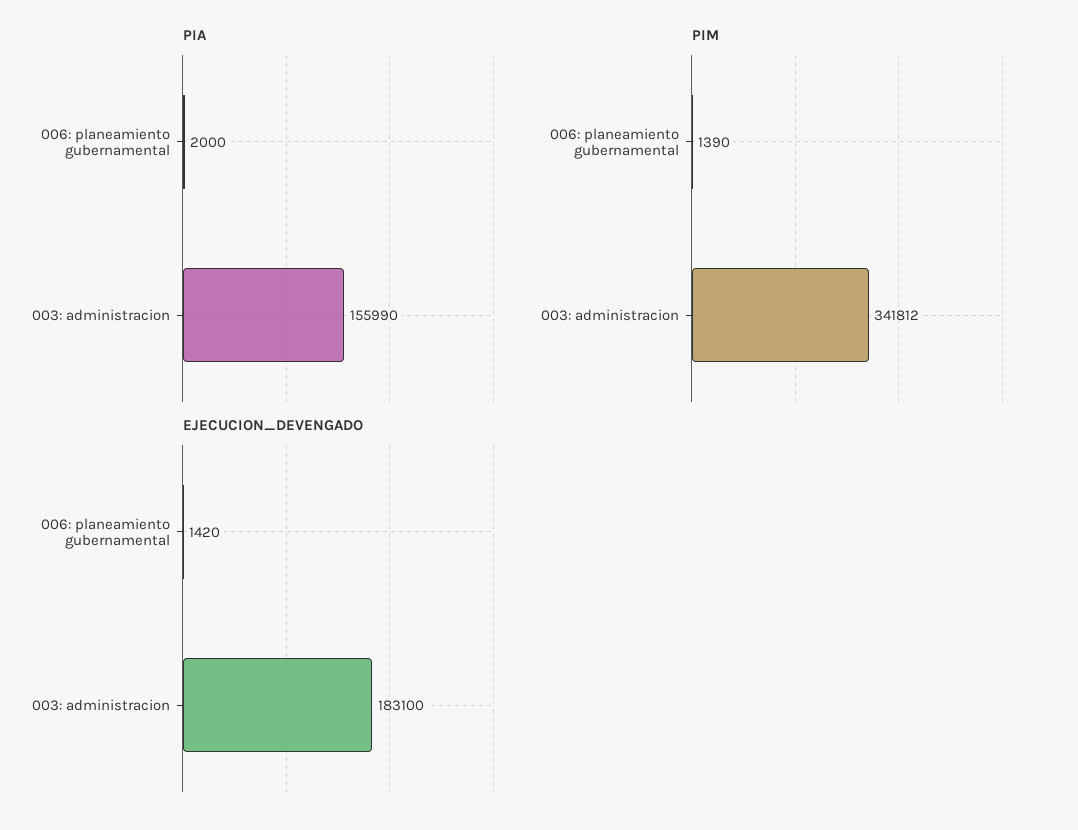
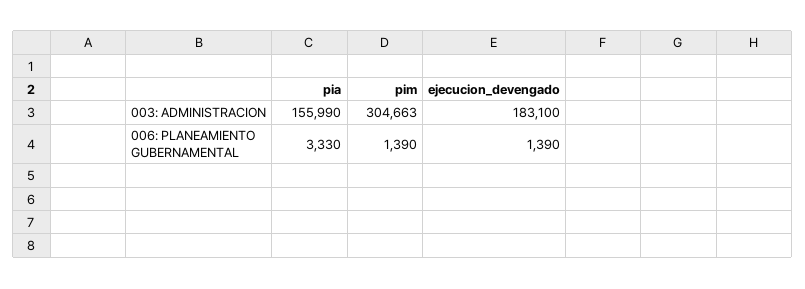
  {
    "PIA": {
-     "006: planeamiento gubernamental": 2000,
+     "006: planeamiento gubernamental": 3330,
      "003: administracion": 155990
    },
    "PIM": {
      "006: planeamiento gubernamental": 1390,
-     "003: administracion": 341812
+     "003: administracion": 304663
    },
    "EJECUCION_DEVENGADO": {
-     "006: planeamiento gubernamental": 1420,
+     "006: planeamiento gubernamental": 1390,
      "003: administracion": 183100
    }
  }

